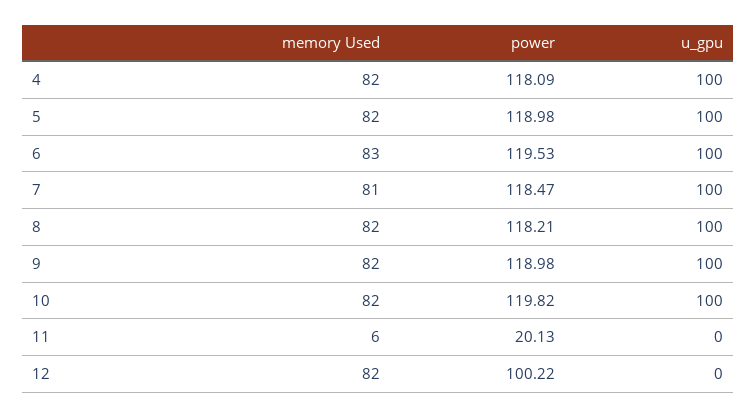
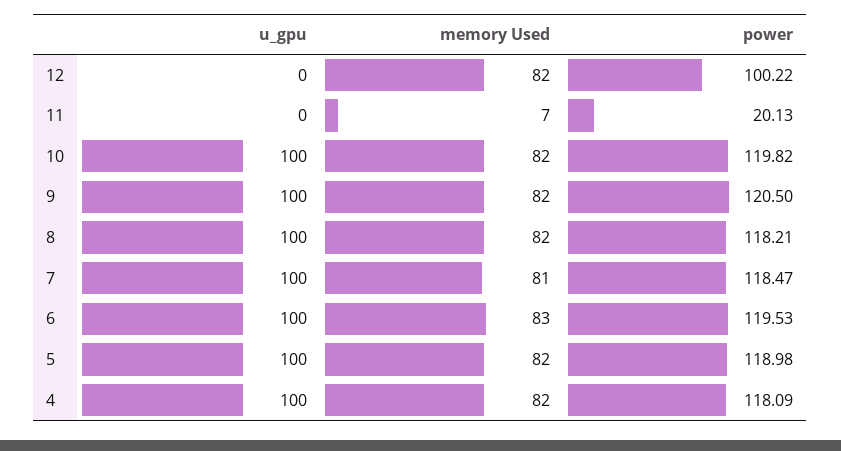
  {
    "memory Used": {
      "4": 82,
      "5": 82,
      "6": 83,
      "7": 81,
      "8": 82,
      "9": 82,
      "10": 82,
-     "11": 6,
+     "11": 7,
      "12": 82
    },
    "power": {
      "4": 118.09,
      "5": 118.98,
      "6": 119.53,
      "7": 118.47,
      "8": 118.21,
-     "9": 118.98,
+     "9": 120.5,
      "10": 119.82,
      "11": 20.13,
      "12": 100.22
    },
    "u_gpu": {
      "4": 100,
      "5": 100,
      "6": 100,
      "7": 100,
      "8": 100,
      "9": 100,
      "10": 100,
      "11": 0,
      "12": 0
    }
  }

